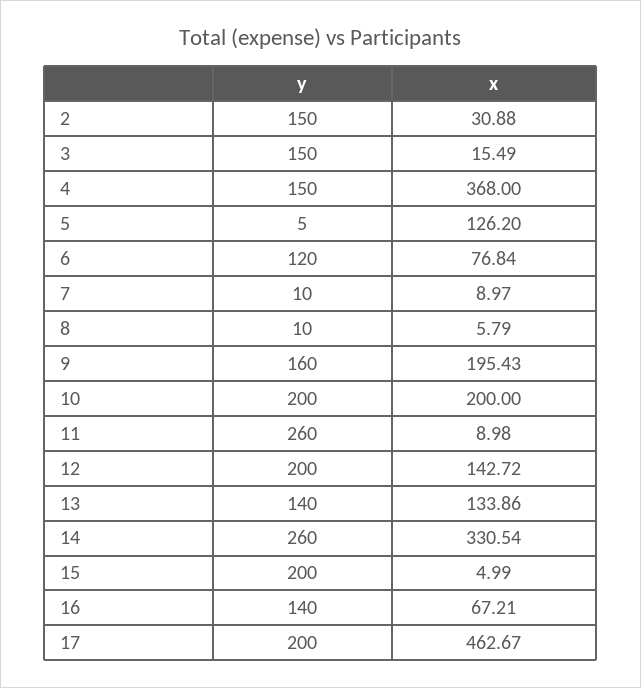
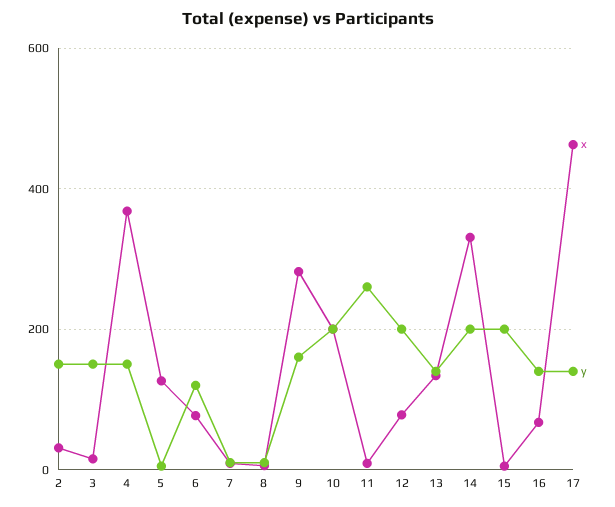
  {
    "y": {
      "2": 150,
      "3": 150,
      "4": 150,
      "5": 5,
      "6": 120,
      "7": 10,
      "8": 10,
      "9": 160,
      "10": 200,
      "11": 260,
      "12": 200,
      "13": 140,
-     "14": 260,
+     "14": 200,
      "15": 200,
      "16": 140,
-     "17": 200
+     "17": 140
    },
    "x": {
      "2": 30.88,
      "3": 15.49,
      "4": 368,
      "5": 126.2,
      "6": 76.84,
      "7": 8.97,
      "8": 5.79,
-     "9": 195.43,
+     "9": 280,
      "10": 200,
      "11": 8.98,
-     "12": 142.72,
+     "12": 80,
      "13": 133.86,
      "14": 330.54,
      "15": 4.99,
      "16": 67.21,
      "17": 462.67
    }
  }

